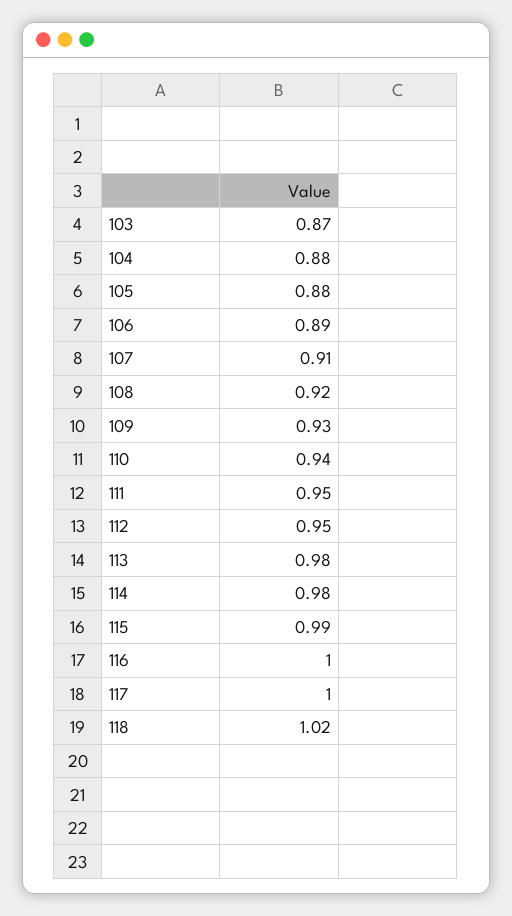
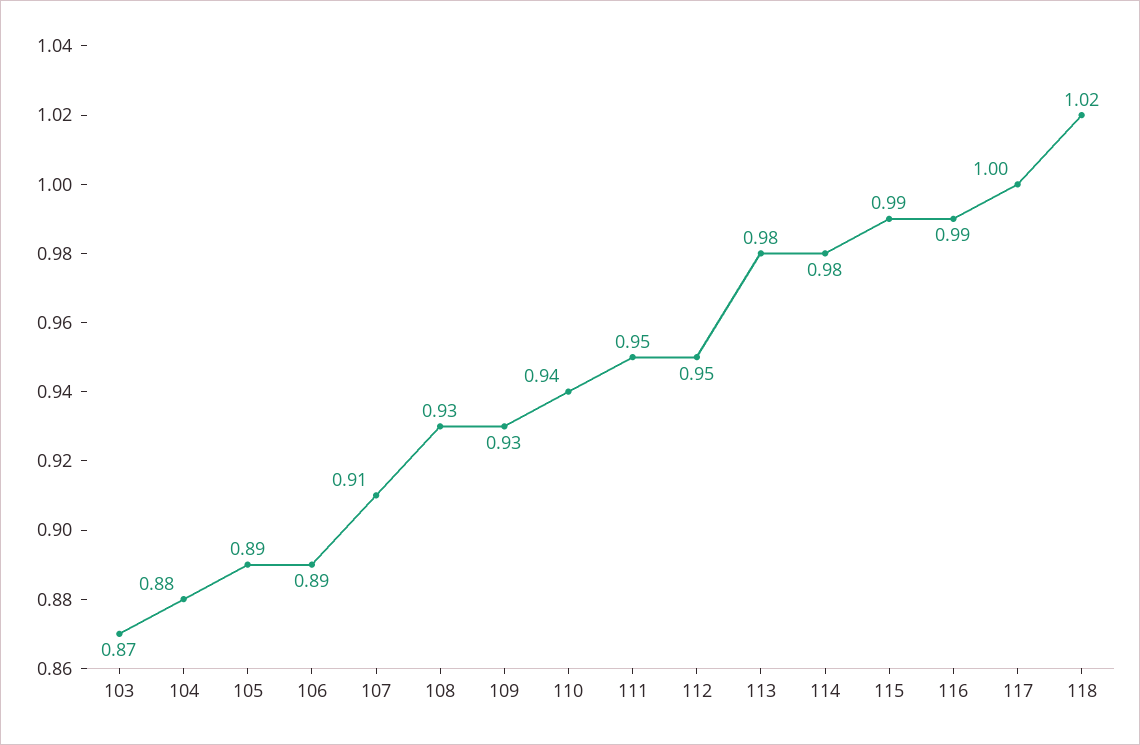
  {
    "103": 0.87,
    "104": 0.88,
-   "105": 0.88,
+   "105": 0.89,
    "106": 0.89,
    "107": 0.91,
-   "108": 0.92,
+   "108": 0.93,
    "109": 0.93,
    "110": 0.94,
    "111": 0.95,
    "112": 0.95,
    "113": 0.98,
    "114": 0.98,
    "115": 0.99,
-   "116": 1,
+   "116": 0.99,
    "117": 1,
    "118": 1.02
  }

